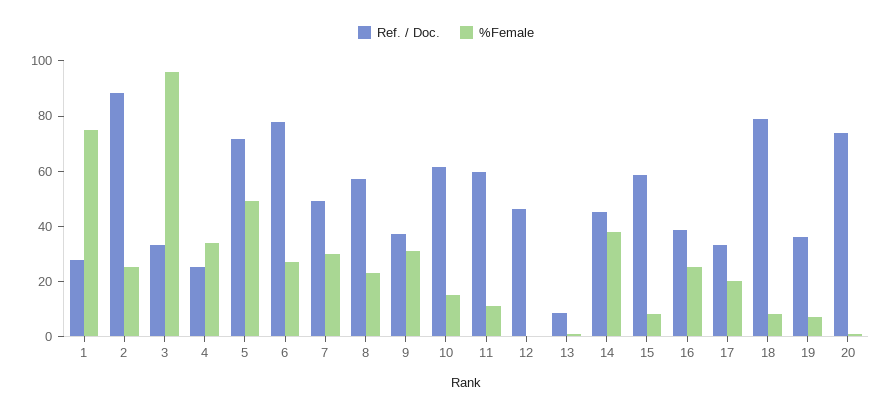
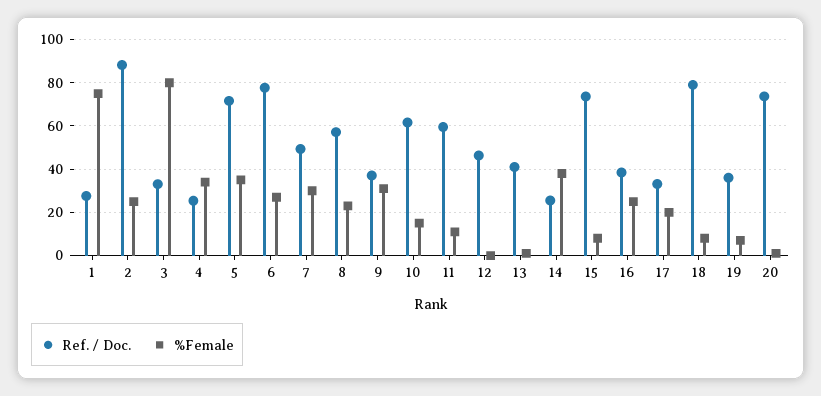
  {
    "Ref. / Doc.": {
      "1": 30,
      "2": 90,
      "3": 35,
      "4": 25,
      "5": 70,
      "6": 80,
      "7": 50,
      "8": 55,
      "9": 35,
      "10": 60,
      "11": 60,
      "12": 45,
-     "13": 10,
+     "13": 40,
-     "14": 45,
+     "14": 25,
-     "15": 60,
+     "15": 75,
      "16": 40,
      "17": 35,
      "18": 80,
      "19": 35,
      "20": 75
    },
    "%Female": {
      "1": 75,
      "2": 25,
-     "3": 95,
+     "3": 80,
      "4": 35,
-     "5": 50,
+     "5": 35,
      "6": 25,
      "7": 30,
      "8": 25,
      "9": 30,
      "10": 15,
      "11": 10,
      "12": 0,
      "13": 0,
      "14": 40,
      "15": 10,
      "16": 25,
      "17": 20,
      "18": 10,
      "19": 5,
      "20": 0
    }
  }

